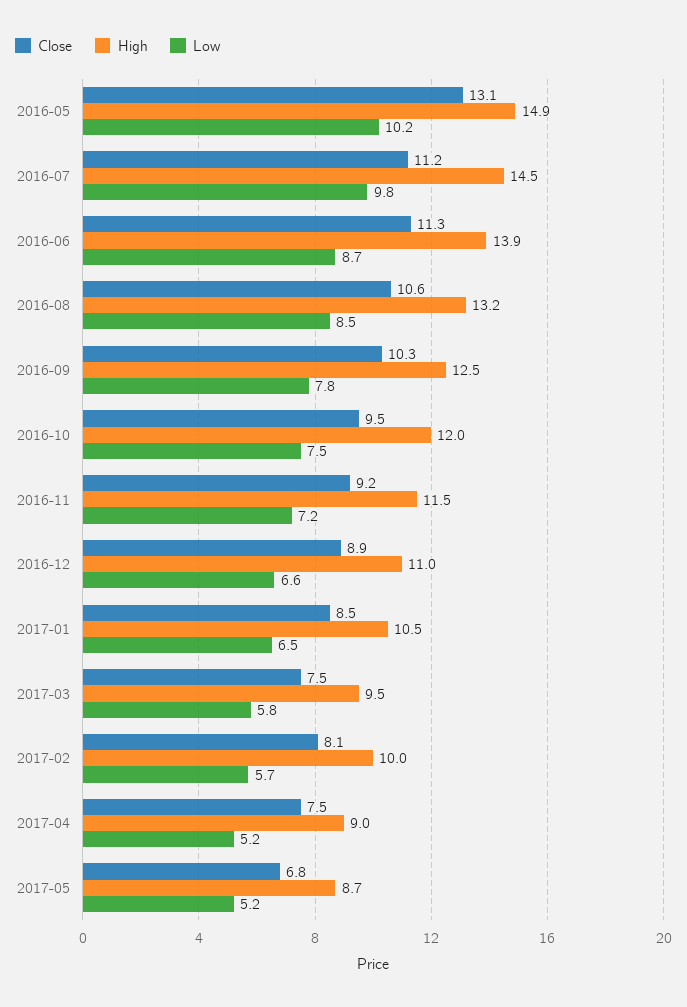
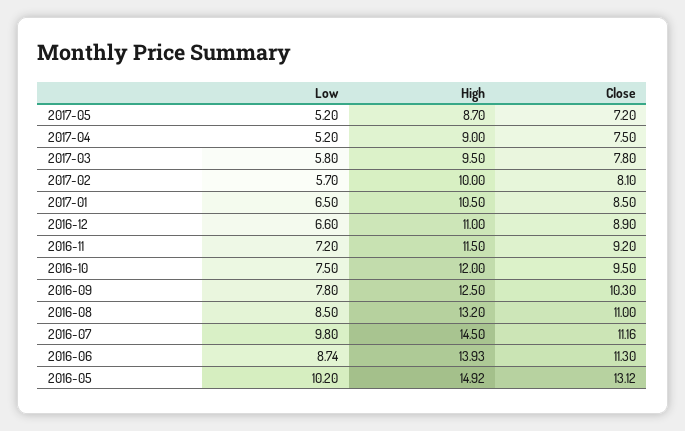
  {
    "Close": {
      "2016-05": 13.12,
      "2016-07": 11.16,
      "2016-06": 11.3,
-     "2016-08": 10.6,
+     "2016-08": 11,
      "2016-09": 10.3,
      "2016-10": 9.5,
      "2016-11": 9.2,
      "2016-12": 8.9,
      "2017-01": 8.5,
-     "2017-03": 7.5,
+     "2017-03": 7.8,
      "2017-02": 8.1,
      "2017-04": 7.5,
-     "2017-05": 6.8
+     "2017-05": 7.2
    },
    "High": {
      "2016-05": 14.92,
      "2016-07": 14.5,
      "2016-06": 13.93,
      "2016-08": 13.2,
      "2016-09": 12.5,
      "2016-10": 12,
      "2016-11": 11.5,
      "2016-12": 11,
      "2017-01": 10.5,
      "2017-03": 9.5,
      "2017-02": 10,
      "2017-04": 9,
      "2017-05": 8.7
    },
    "Low": {
      "2016-05": 10.2,
      "2016-07": 9.8,
      "2016-06": 8.74,
      "2016-08": 8.5,
      "2016-09": 7.8,
      "2016-10": 7.5,
      "2016-11": 7.2,
      "2016-12": 6.6,
      "2017-01": 6.5,
      "2017-03": 5.8,
      "2017-02": 5.7,
      "2017-04": 5.2,
      "2017-05": 5.2
    }
  }

